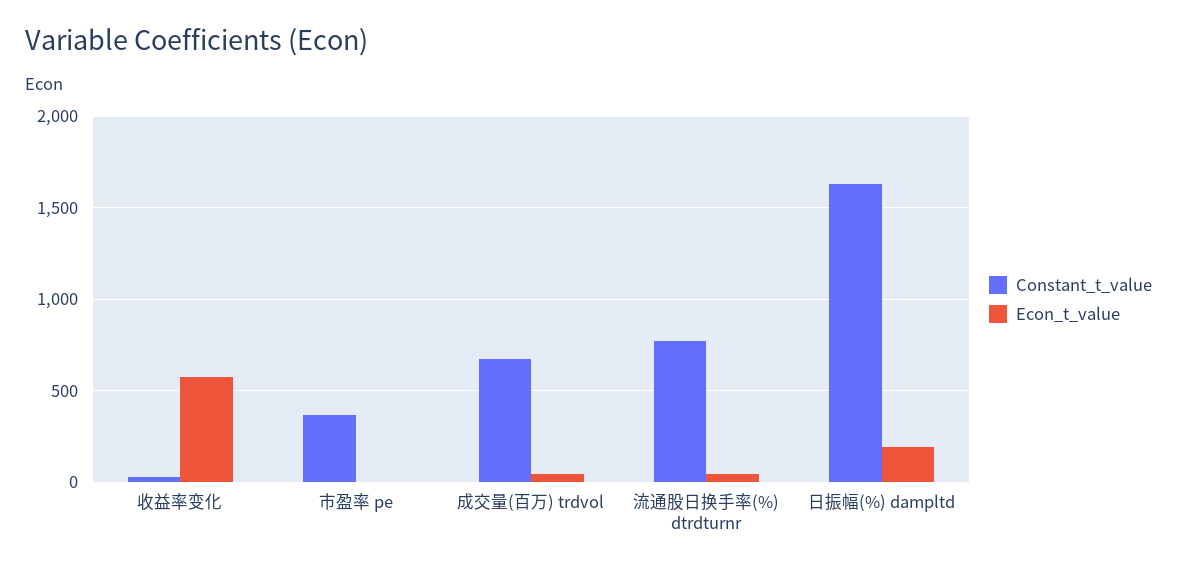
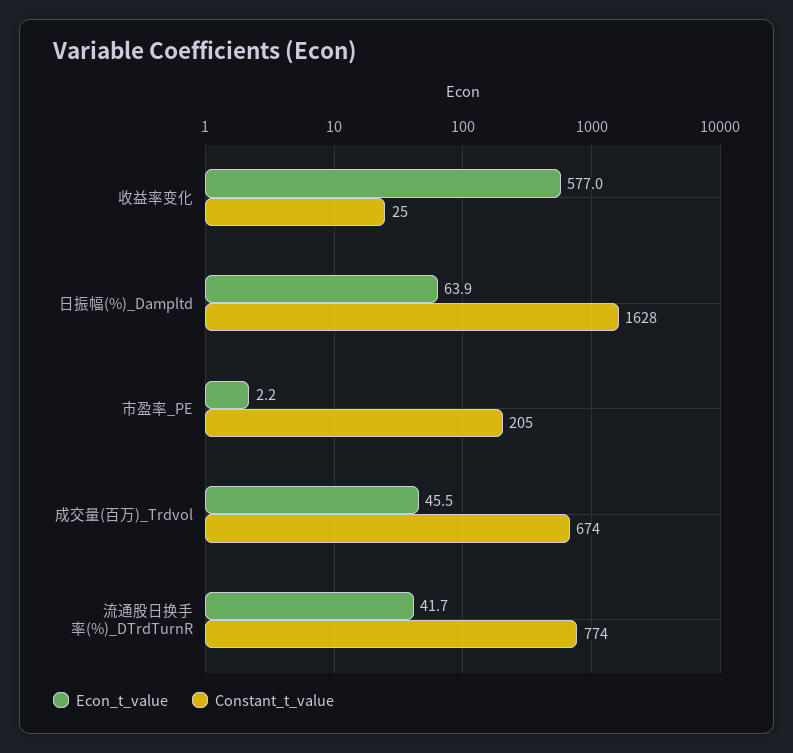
  {
    "Constant_t_value": {
      "收益率变化": 25,
-     "市盈率 pe": 350,
+     "市盈率 pe": 205,
      "成交量(百万) trdvol": 674,
      "流通股日换手率(%) dtrdturnr": 774,
      "日振幅(%) dampltd": 1628
    },
    "Econ_t_value": {
      "收益率变化": 577,
      "市盈率 pe": 2.2,
      "成交量(百万) trdvol": 45.5,
      "流通股日换手率(%) dtrdturnr": 41.7,
-     "日振幅(%) dampltd": 200
+     "日振幅(%) dampltd": 63.9
    }
  }

